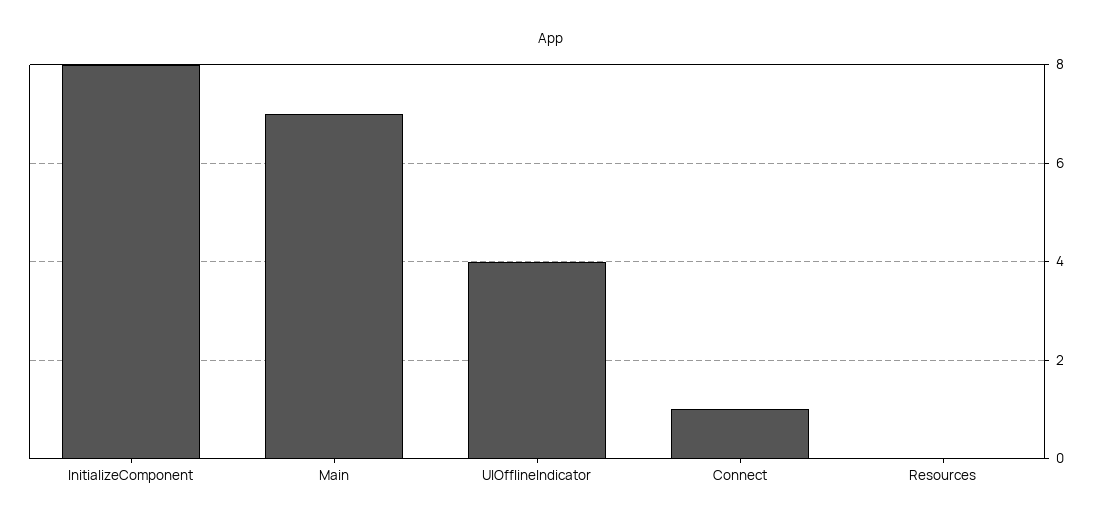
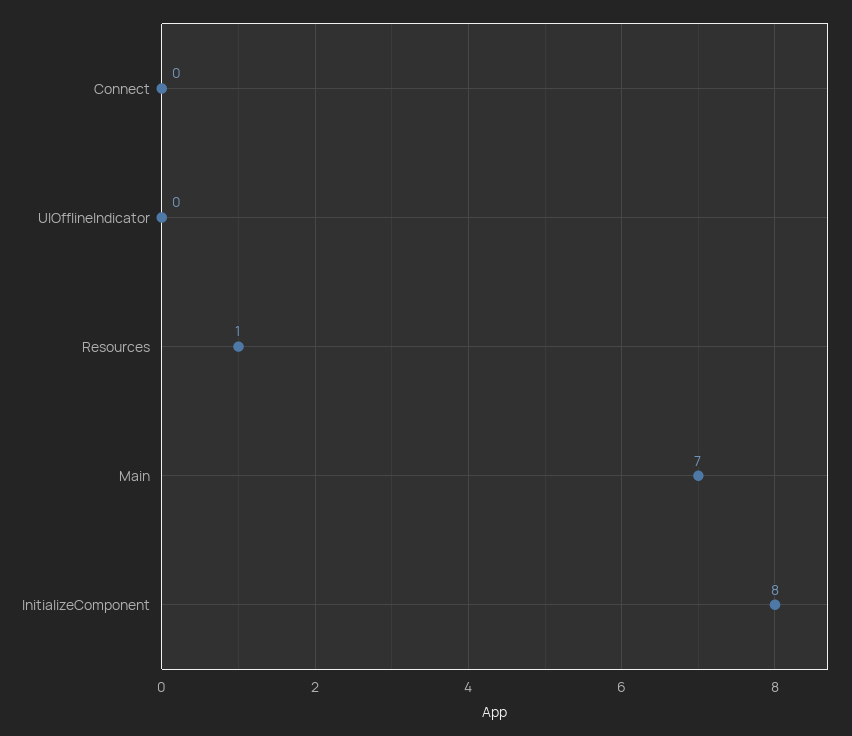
  {
    "InitializeComponent": 8,
    "Main": 7,
-   "UIOfflineIndicator": 4,
+   "UIOfflineIndicator": 0,
-   "Connect": 1,
+   "Connect": 0,
-   "Resources": 0
+   "Resources": 1
  }

